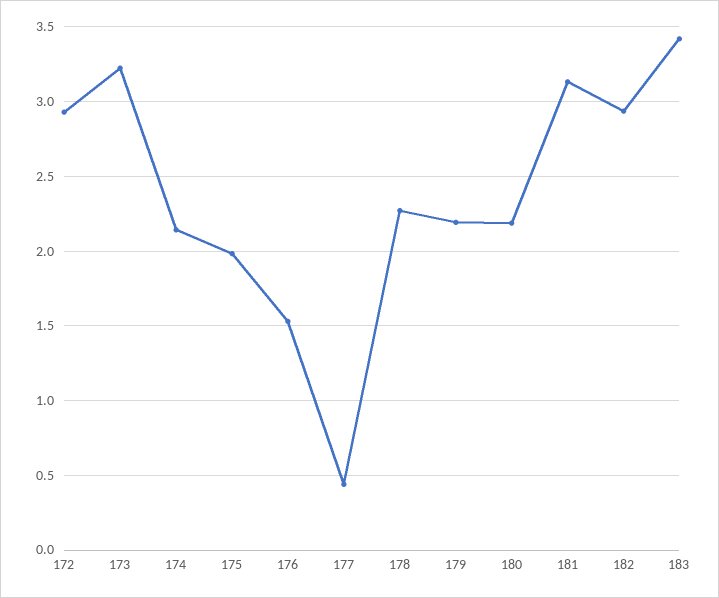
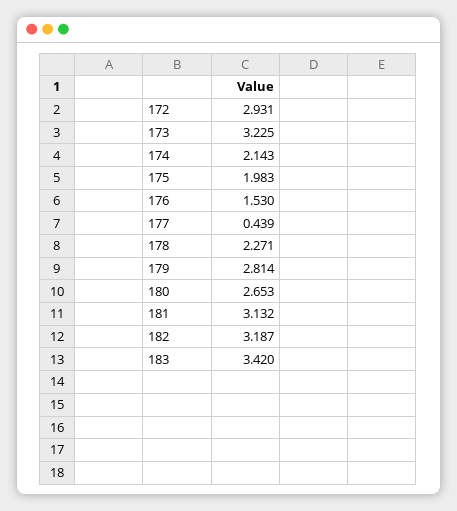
  {
    "172": 2.931,
    "173": 3.225,
    "174": 2.143,
    "175": 1.983,
    "176": 1.53,
    "177": 0.439,
    "178": 2.271,
-   "179": 2.2,
+   "179": 2.814,
-   "180": 2.2,
+   "180": 2.653,
    "181": 3.132,
-   "182": 2.95,
+   "182": 3.187,
    "183": 3.42
  }

